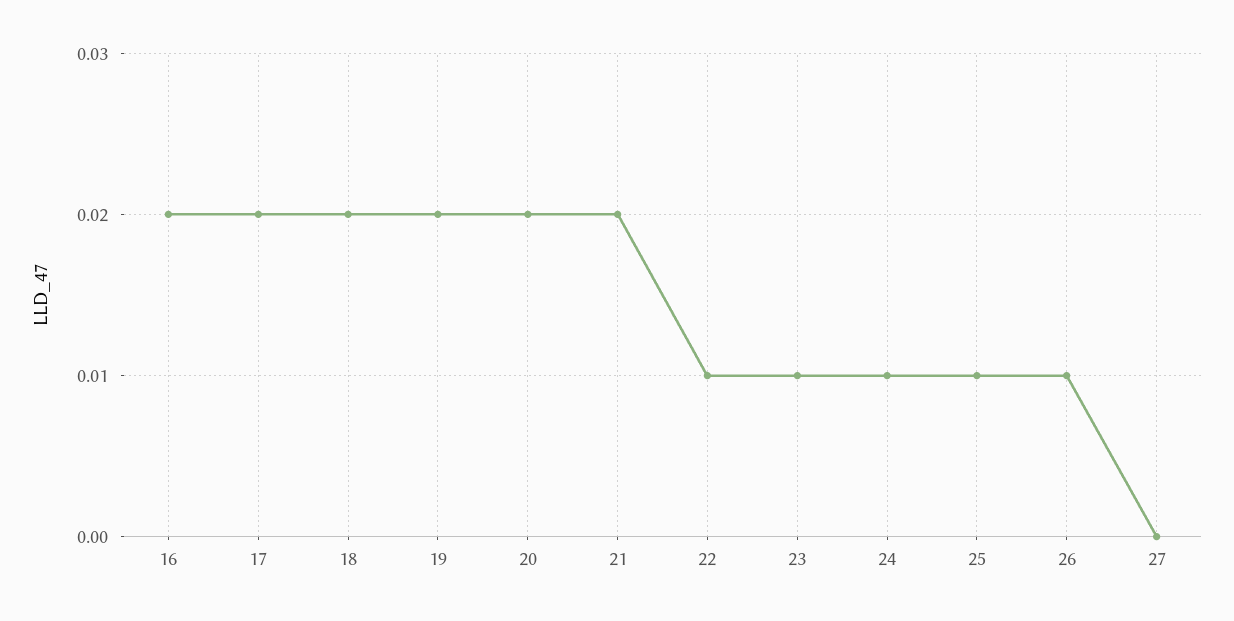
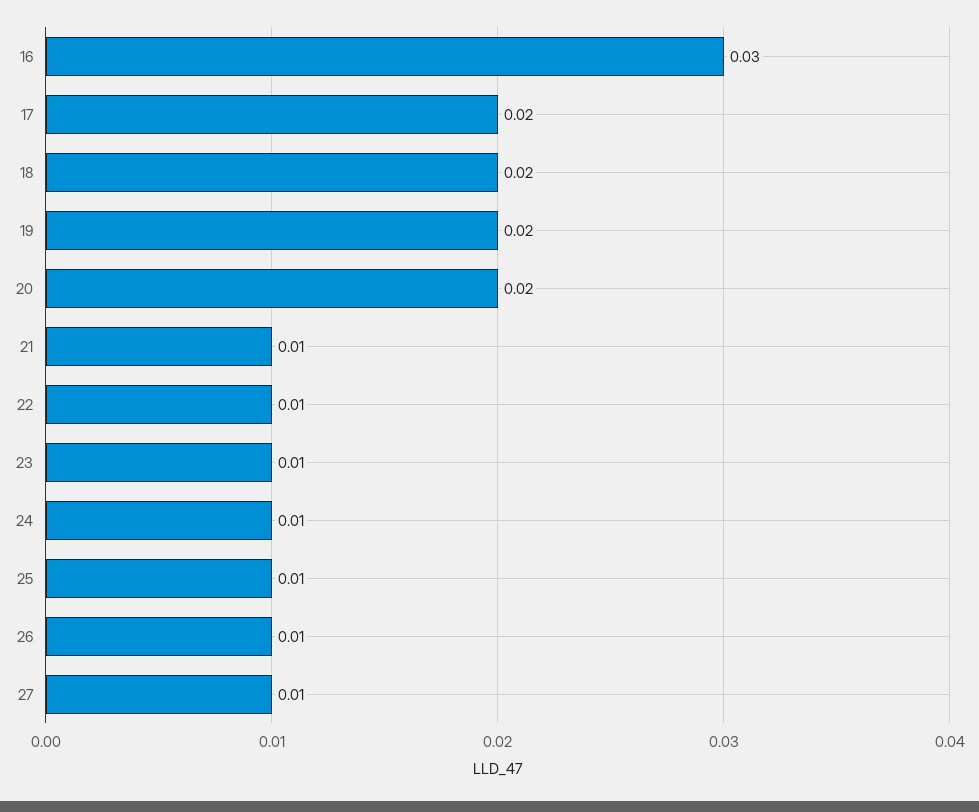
  {
-   "16": 0.02,
+   "16": 0.03,
    "17": 0.02,
    "18": 0.02,
    "19": 0.02,
    "20": 0.02,
-   "21": 0.02,
+   "21": 0.01,
    "22": 0.01,
    "23": 0.01,
    "24": 0.01,
    "25": 0.01,
    "26": 0.01,
-   "27": 0
+   "27": 0.01
  }

